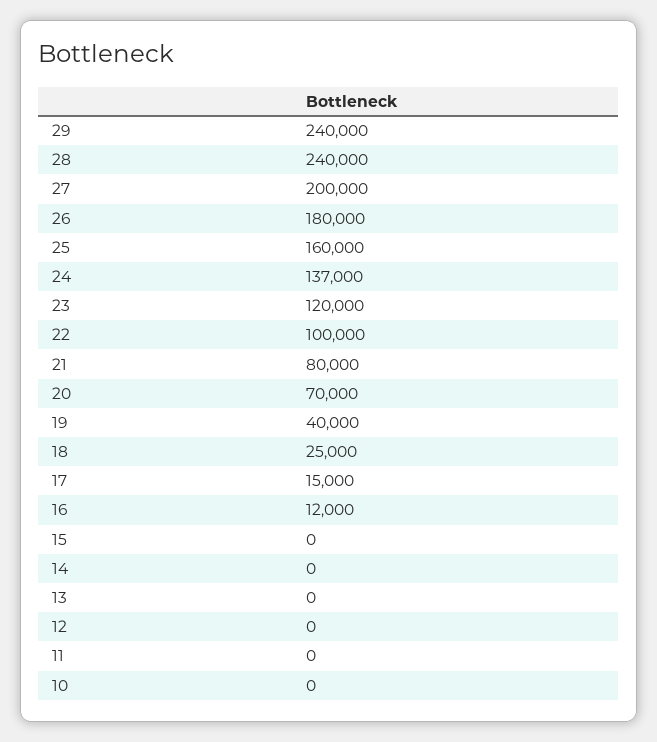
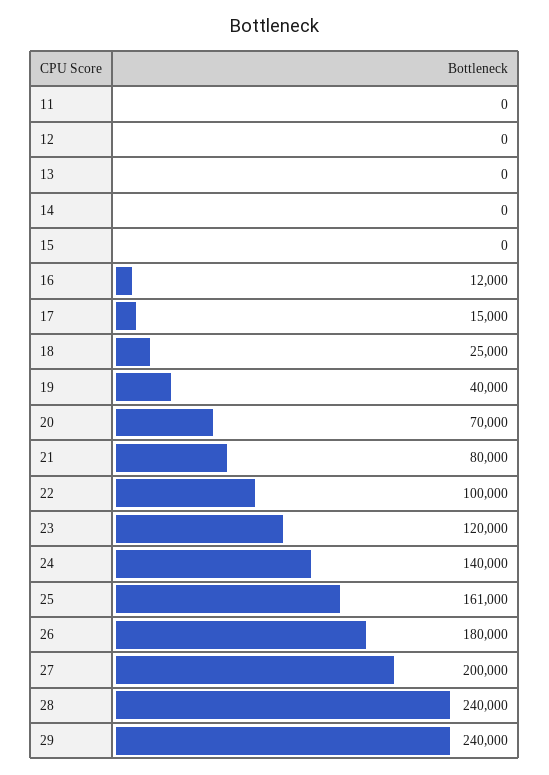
  {
    "29": 240000,
    "28": 240000,
    "27": 200000,
    "26": 180000,
-   "25": 160000,
+   "25": 161000,
-   "24": 137000,
+   "24": 140000,
    "23": 120000,
    "22": 100000,
    "21": 80000,
    "20": 70000,
    "19": 40000,
    "18": 25000,
    "17": 15000,
    "16": 12000,
    "15": 0,
    "14": 0,
    "13": 0,
    "12": 0,
-   "11": 0,
+   "11": 0
-   "10": 0
  }

